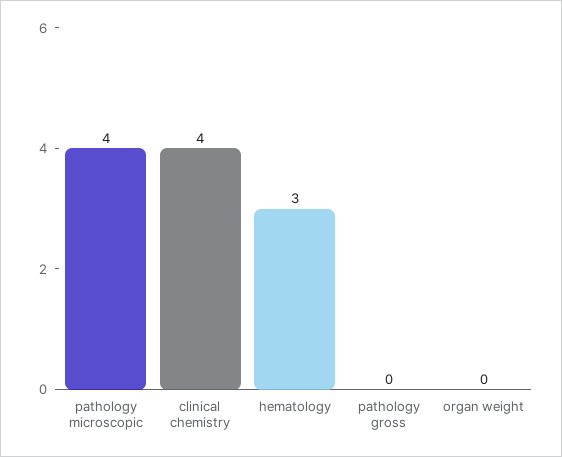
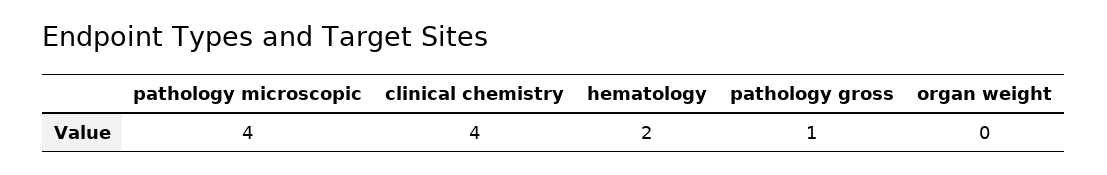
  {
    "pathology microscopic": 4,
    "clinical chemistry": 4,
-   "hematology": 3,
+   "hematology": 2,
-   "pathology gross": 0,
+   "pathology gross": 1,
    "organ weight": 0
  }

